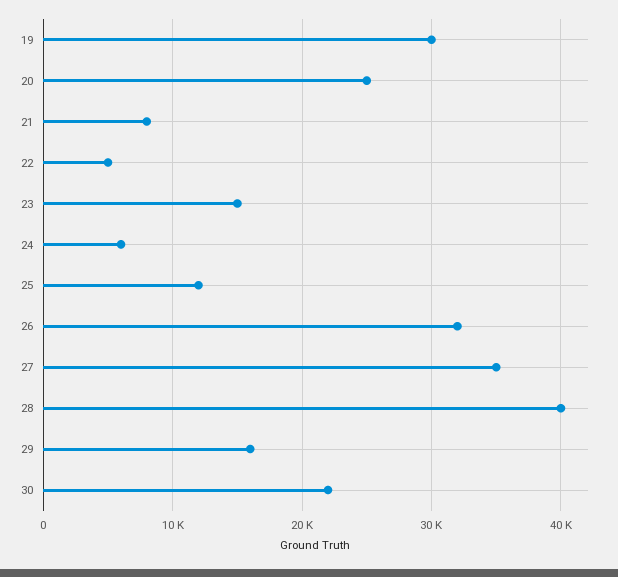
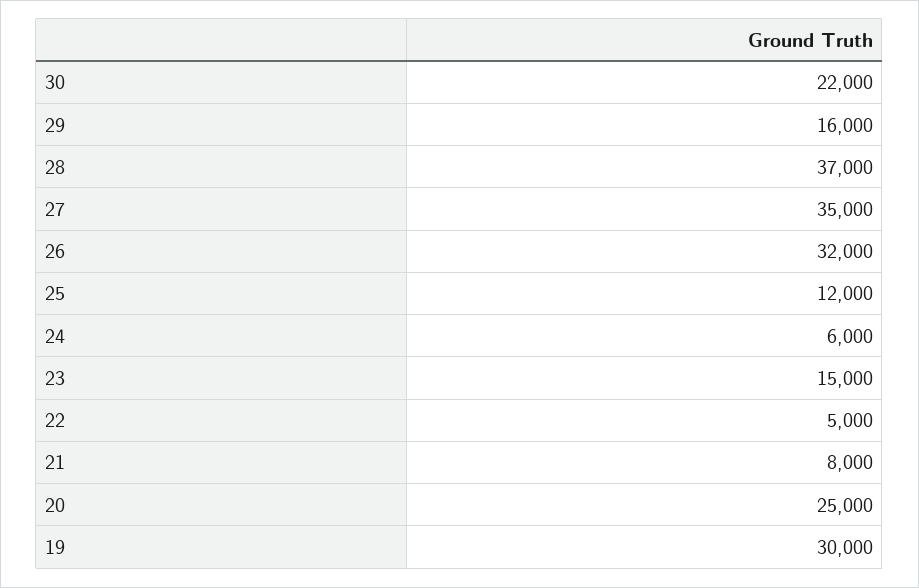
  {
    "19": 30000,
    "20": 25000,
    "21": 8000,
    "22": 5000,
    "23": 15000,
    "24": 6000,
    "25": 12000,
    "26": 32000,
    "27": 35000,
-   "28": 40000,
+   "28": 37000,
    "29": 16000,
    "30": 22000
  }

